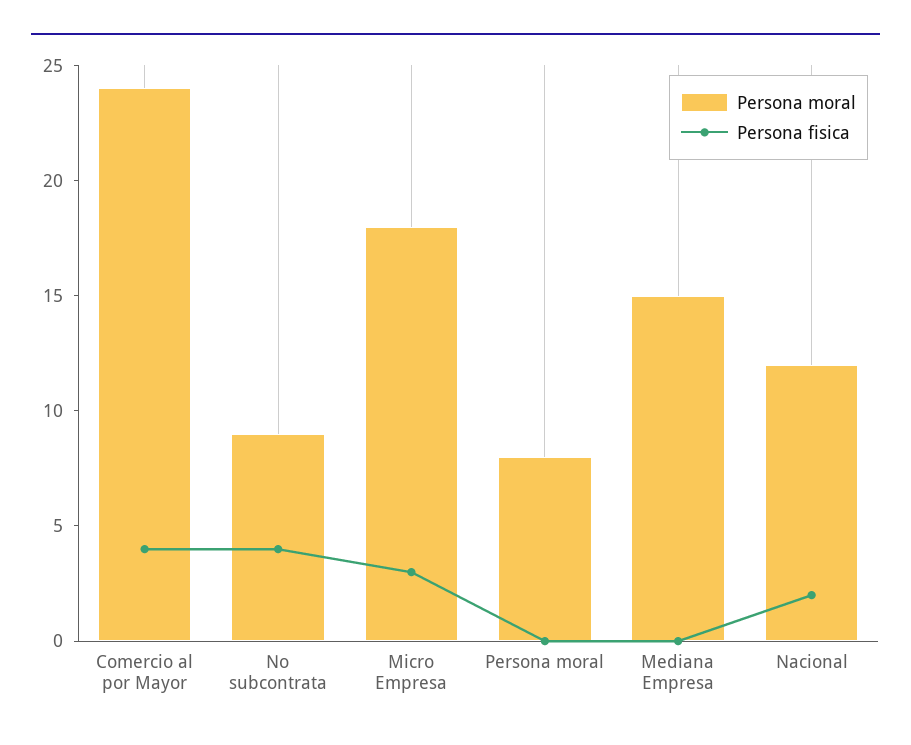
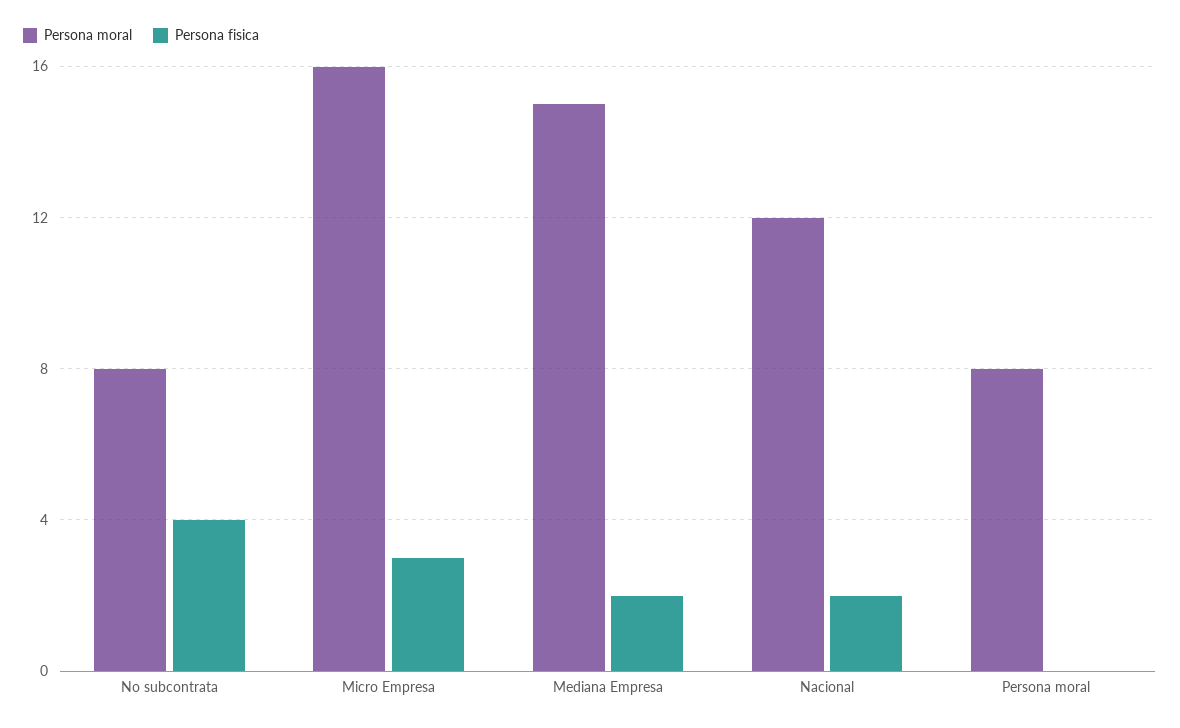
  {
    "Persona moral": {
-     "Comercio al por Mayor": 24,
-     "No subcontrata": 9,
+     "No subcontrata": 8,
-     "Micro Empresa": 18,
+     "Micro Empresa": 16,
      "Persona moral": 8,
      "Mediana Empresa": 15,
      "Nacional": 12
    },
    "Persona fisica": {
-     "Comercio al por Mayor": 4,
      "No subcontrata": 4,
      "Micro Empresa": 3,
      "Persona moral": 0,
-     "Mediana Empresa": 0,
+     "Mediana Empresa": 2,
      "Nacional": 2
    }
  }

